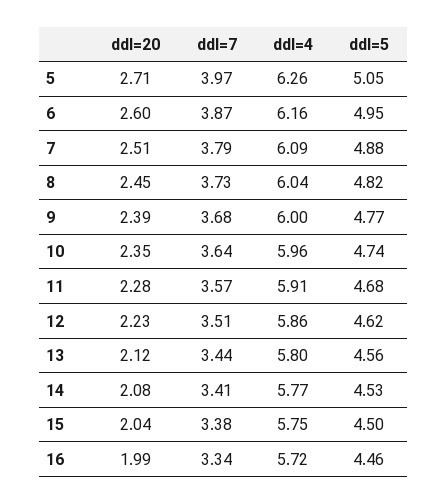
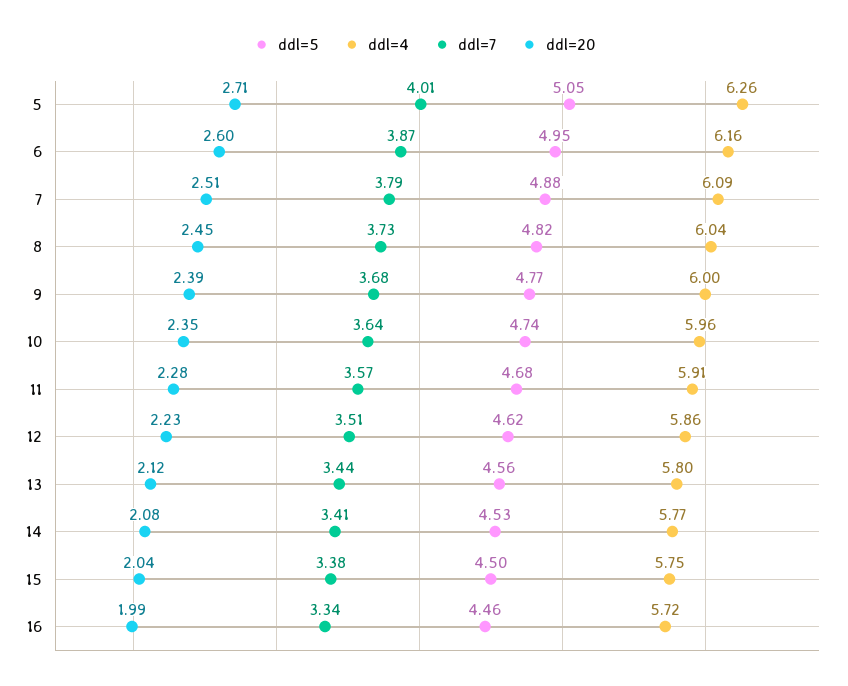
  {
    "ddl=20": {
      "5": 2.71,
      "6": 2.6,
      "7": 2.51,
      "8": 2.45,
      "9": 2.39,
      "10": 2.35,
      "11": 2.28,
      "12": 2.23,
      "13": 2.12,
      "14": 2.08,
      "15": 2.04,
      "16": 1.99
    },
    "ddl=7": {
-     "5": 3.97,
+     "5": 4.01,
      "6": 3.87,
      "7": 3.79,
      "8": 3.73,
      "9": 3.68,
      "10": 3.64,
      "11": 3.57,
      "12": 3.51,
      "13": 3.44,
      "14": 3.41,
      "15": 3.38,
      "16": 3.34
    },
    "ddl=4": {
      "5": 6.26,
      "6": 6.16,
      "7": 6.09,
      "8": 6.04,
      "9": 6,
      "10": 5.96,
      "11": 5.91,
      "12": 5.86,
      "13": 5.8,
      "14": 5.77,
      "15": 5.75,
      "16": 5.72
    },
    "ddl=5": {
      "5": 5.05,
      "6": 4.95,
      "7": 4.88,
      "8": 4.82,
      "9": 4.77,
      "10": 4.74,
      "11": 4.68,
      "12": 4.62,
      "13": 4.56,
      "14": 4.53,
      "15": 4.5,
      "16": 4.46
    }
  }

